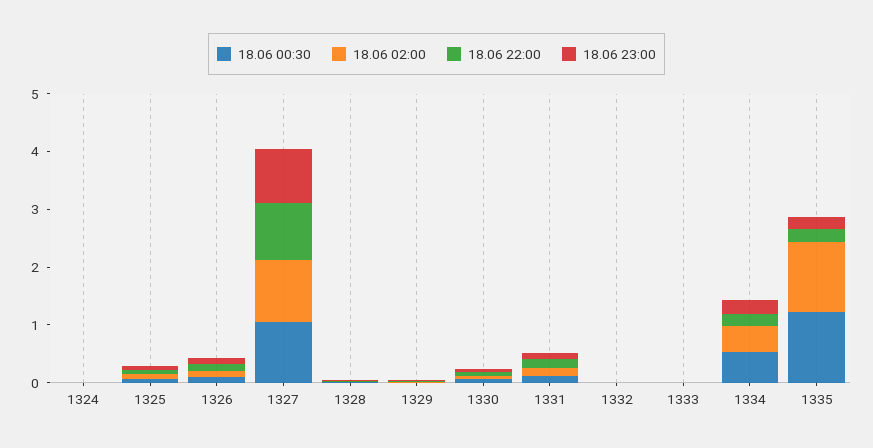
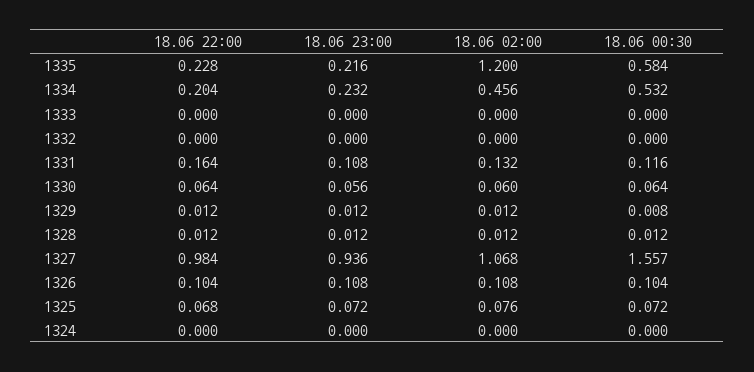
  {
    "18.06 00:30": {
      "1324": 0,
      "1325": 0.072,
      "1326": 0.104,
-     "1327": 1,
+     "1327": 1.557,
      "1328": 0.012,
      "1329": 0.008,
      "1330": 0.064,
      "1331": 0.116,
      "1332": 0,
      "1333": 0,
      "1334": 0.532,
-     "1335": 1.2
+     "1335": 0.584
    },
    "18.06 02:00": {
      "1324": 0,
      "1325": 0.076,
      "1326": 0.108,
      "1327": 1.068,
      "1328": 0.012,
      "1329": 0.012,
      "1330": 0.06,
      "1331": 0.132,
      "1332": 0,
      "1333": 0,
      "1334": 0.456,
      "1335": 1.2
    },
    "18.06 22:00": {
      "1324": 0,
      "1325": 0.068,
      "1326": 0.104,
      "1327": 0.984,
      "1328": 0.012,
      "1329": 0.012,
      "1330": 0.064,
      "1331": 0.164,
      "1332": 0,
      "1333": 0,
      "1334": 0.204,
      "1335": 0.228
    },
    "18.06 23:00": {
      "1324": 0,
      "1325": 0.072,
      "1326": 0.108,
      "1327": 0.936,
      "1328": 0.012,
      "1329": 0.012,
      "1330": 0.056,
      "1331": 0.108,
      "1332": 0,
      "1333": 0,
      "1334": 0.232,
      "1335": 0.216
    }
  }

